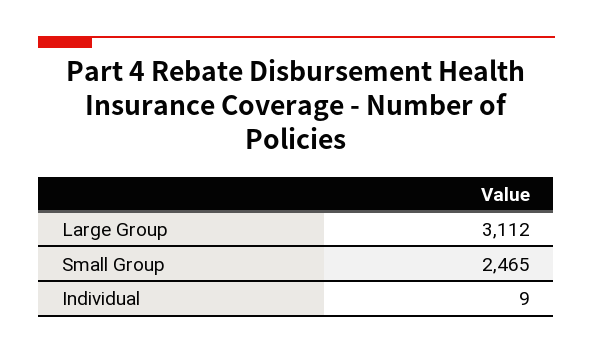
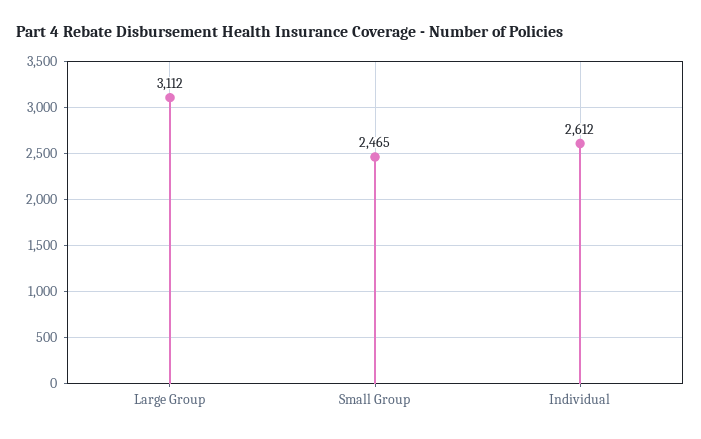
  {
    "Large Group": 3112,
    "Small Group": 2465,
-   "Individual": 9
+   "Individual": 2612
  }

